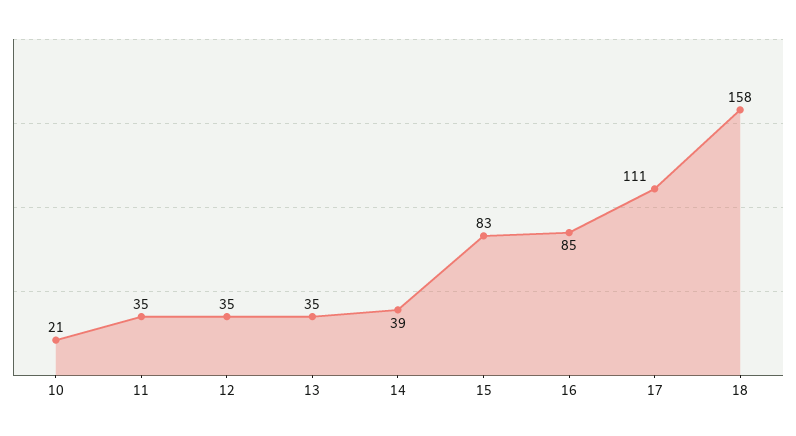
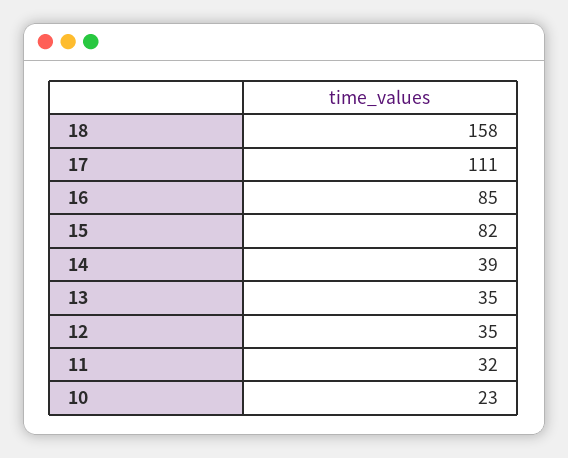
  {
-   "10": 21,
+   "10": 23,
-   "11": 35,
+   "11": 32,
    "12": 35,
    "13": 35,
    "14": 39,
-   "15": 83,
+   "15": 82,
    "16": 85,
    "17": 111,
    "18": 158
  }

